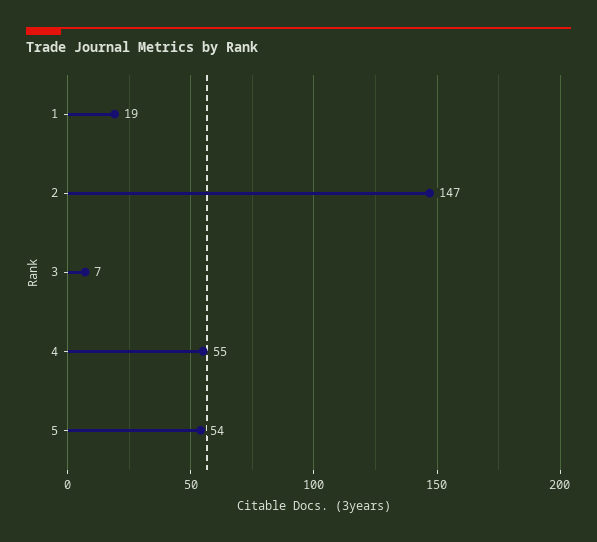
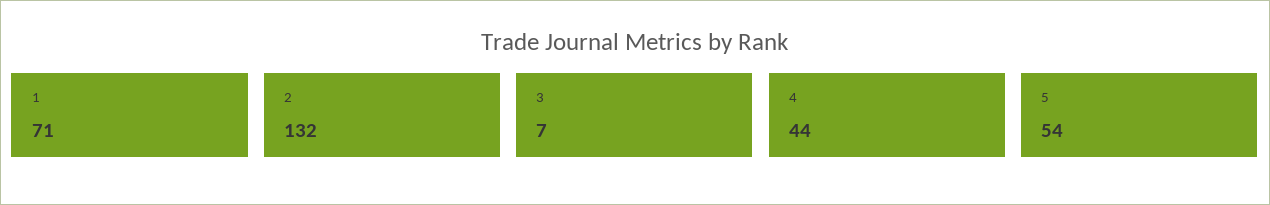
  {
-   "1": 19,
+   "1": 71,
-   "2": 147,
+   "2": 132,
    "3": 7,
-   "4": 55,
+   "4": 44,
    "5": 54
  }

